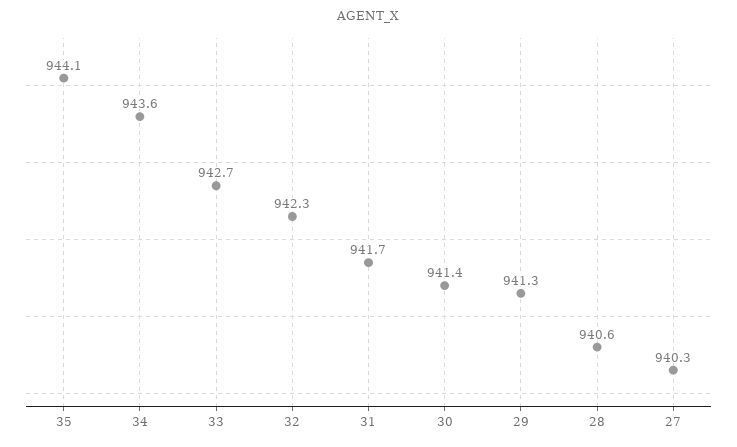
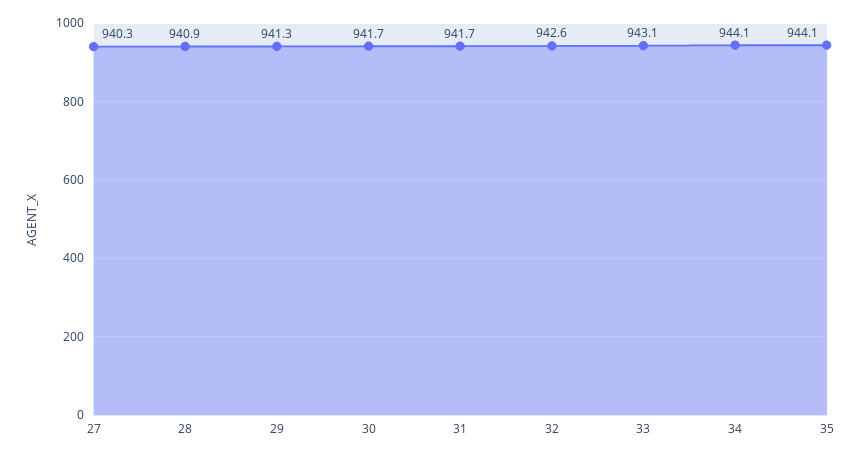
  {
    "35": 944.1,
-   "34": 943.6,
+   "34": 944.1,
-   "33": 942.7,
+   "33": 943.1,
-   "32": 942.3,
+   "32": 942.6,
    "31": 941.7,
-   "30": 941.4,
+   "30": 941.7,
    "29": 941.3,
-   "28": 940.6,
+   "28": 940.9,
    "27": 940.3
  }

